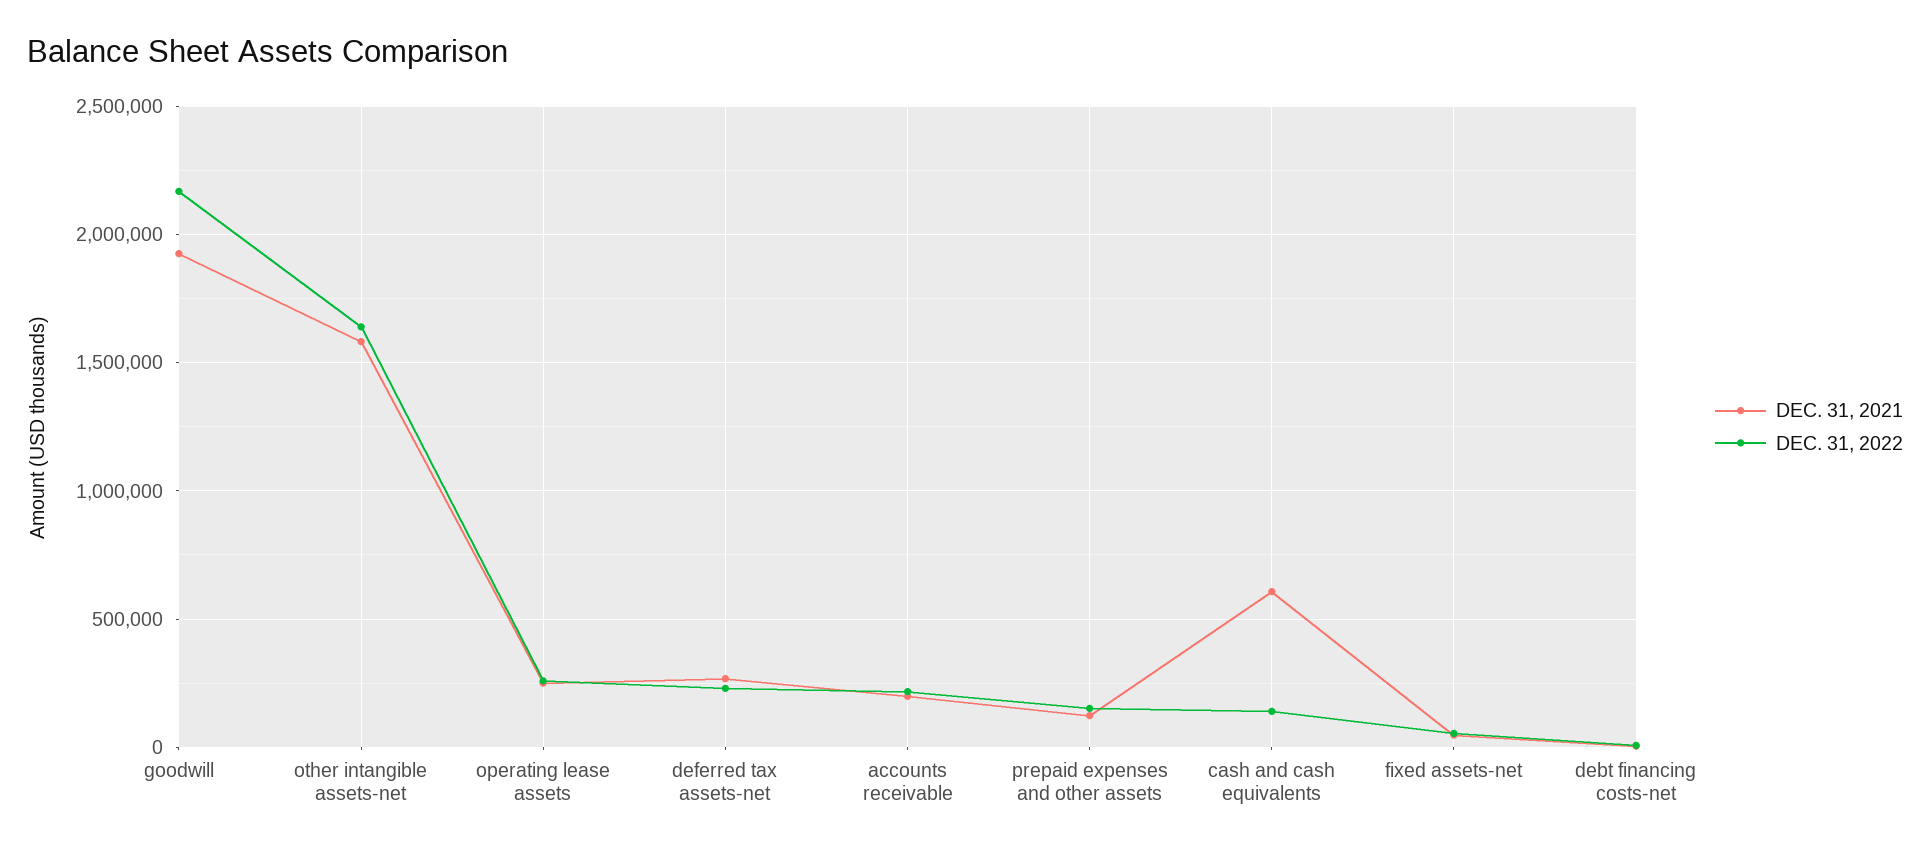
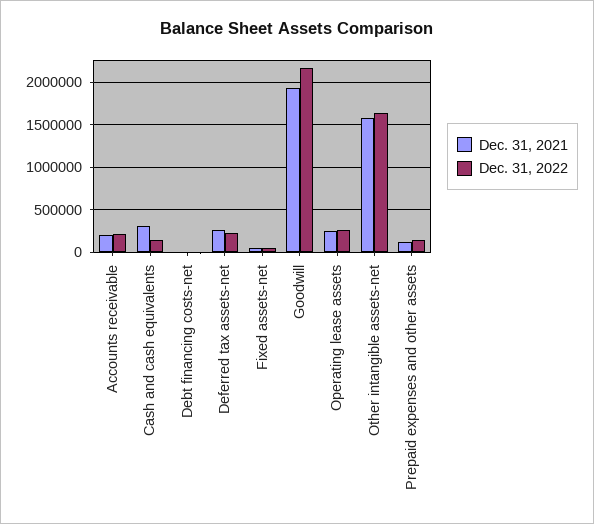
  {
    "DEC. 31, 2021": {
      "goodwill": 1950000,
      "other intangible assets-net": 1600000,
      "operating lease assets": 250000,
      "deferred tax assets-net": 250000,
      "accounts receivable": 200000,
      "prepaid expenses and other assets": 100000,
-     "cash and cash equivalents": 600000,
+     "cash and cash equivalents": 300000,
      "fixed assets-net": 50000,
      "debt financing costs-net": 0
    },
    "DEC. 31, 2022": {
      "goodwill": 2150000,
      "other intangible assets-net": 1650000,
      "operating lease assets": 250000,
      "deferred tax assets-net": 250000,
      "accounts receivable": 200000,
      "prepaid expenses and other assets": 150000,
      "cash and cash equivalents": 150000,
      "fixed assets-net": 50000,
      "debt financing costs-net": 0
    }
  }

